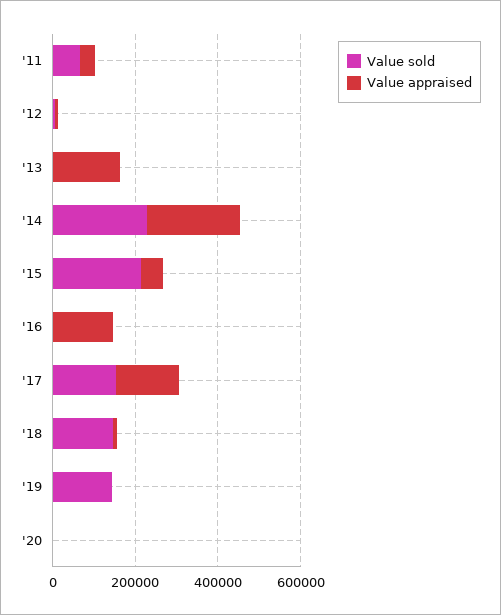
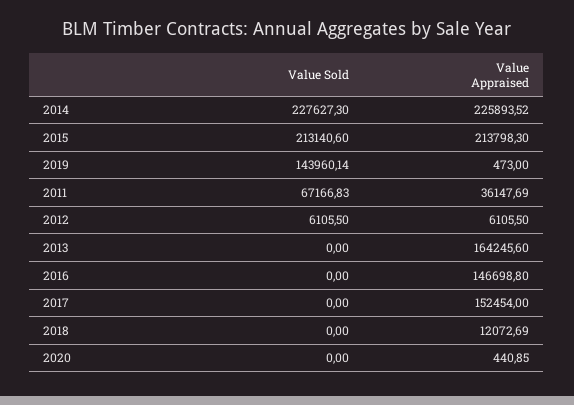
  {
    "Value sold": {
      "'11": 67166.83,
      "'12": 6105.5,
      "'13": 0,
      "'14": 227627.3,
      "'15": 213140.6,
      "'16": 0,
-     "'17": 150000,
+     "'17": 0,
-     "'18": 150000,
+     "'18": 0,
      "'19": 143960.14,
      "'20": 0
    },
    "Value appraised": {
      "'11": 36147.69,
      "'12": 6105.5,
      "'13": 164245.6,
      "'14": 225893.52,
-     "'15": 50000,
+     "'15": 213798.3,
      "'16": 146698.8,
      "'17": 152454,
      "'18": 12072.69,
      "'19": 473,
      "'20": 440.85
    }
  }

